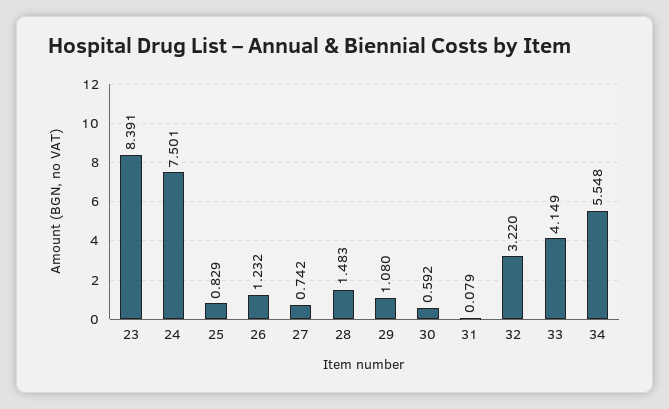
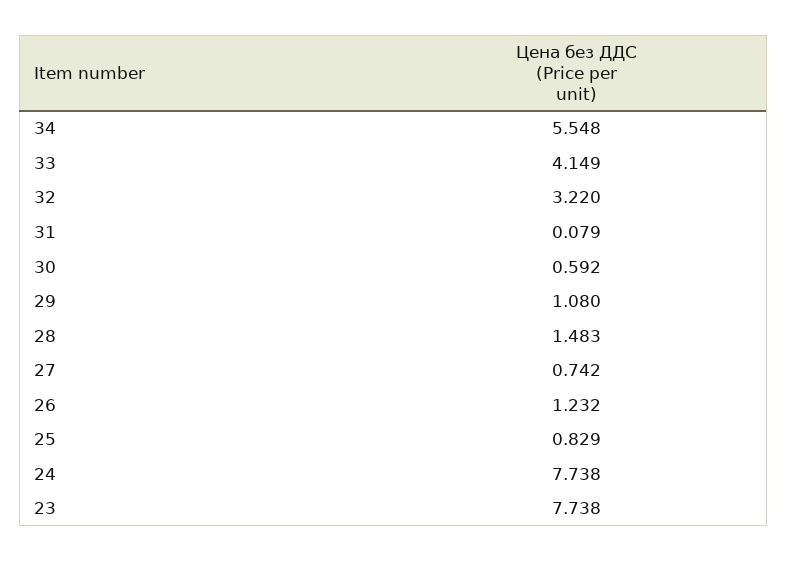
  {
-   "23": 8.391,
+   "23": 7.738,
-   "24": 7.501,
+   "24": 7.738,
    "25": 0.829,
    "26": 1.232,
    "27": 0.742,
    "28": 1.483,
    "29": 1.08,
    "30": 0.592,
    "31": 0.079,
    "32": 3.22,
    "33": 4.149,
    "34": 5.548
  }

